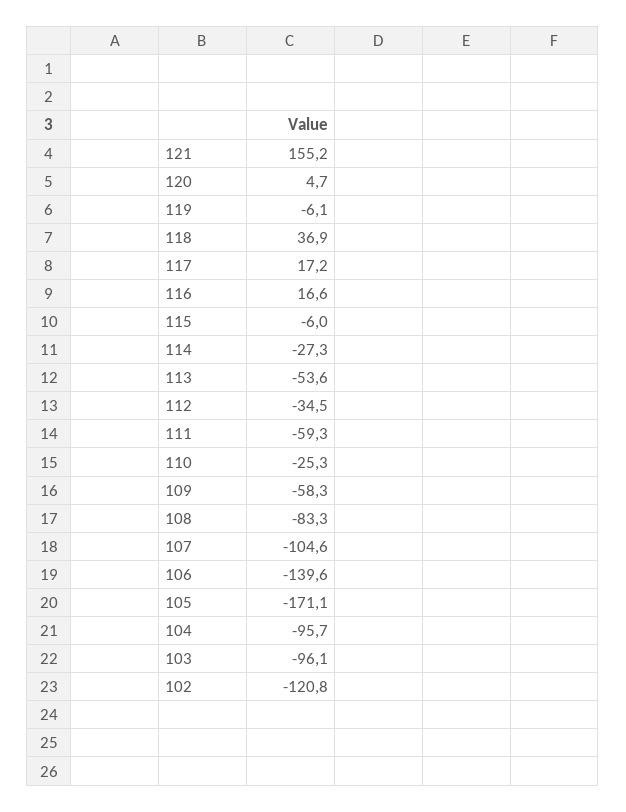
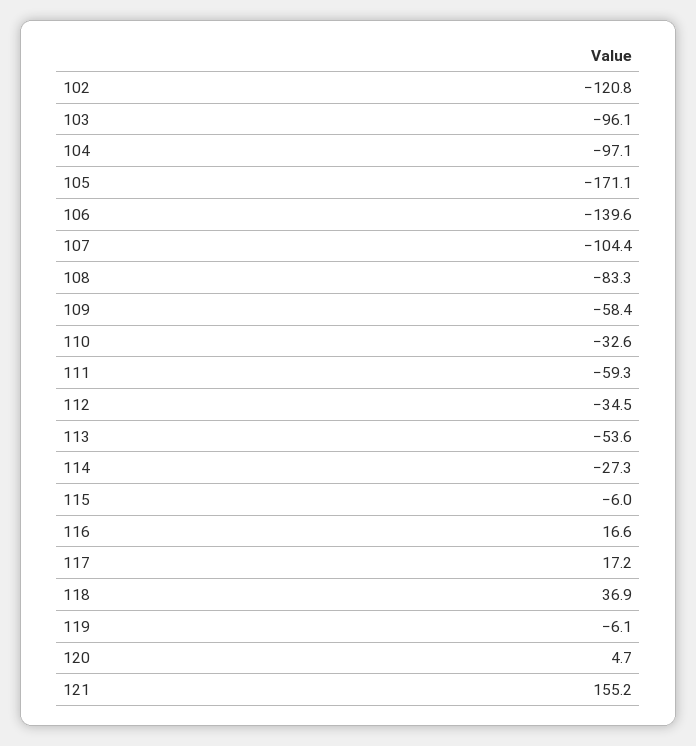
  {
    "121": 155.2,
    "120": 4.7,
    "119": -6.1,
    "118": 36.9,
    "117": 17.2,
    "116": 16.6,
    "115": -6,
    "114": -27.3,
    "113": -53.6,
    "112": -34.5,
    "111": -59.3,
-   "110": -25.3,
+   "110": -32.6,
-   "109": -58.3,
+   "109": -58.4,
    "108": -83.3,
-   "107": -104.6,
+   "107": -104.4,
    "106": -139.6,
    "105": -171.1,
-   "104": -95.7,
+   "104": -97.1,
    "103": -96.1,
    "102": -120.8
  }

